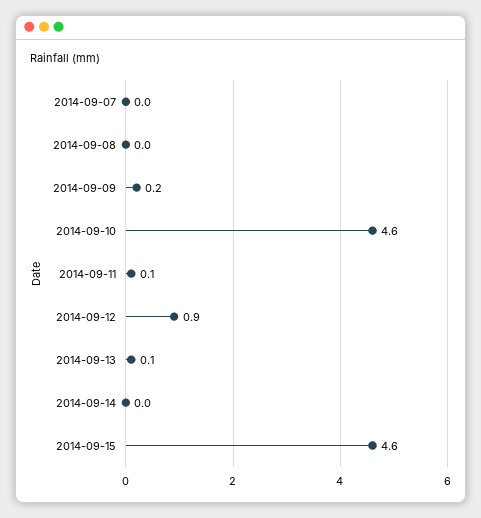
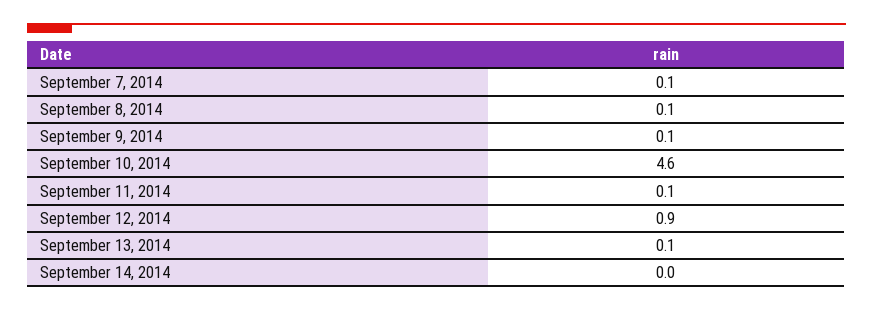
  {
-   "2014-09-07": 0,
+   "2014-09-07": 0.1,
-   "2014-09-08": 0,
+   "2014-09-08": 0.1,
-   "2014-09-09": 0.2,
+   "2014-09-09": 0.1,
    "2014-09-10": 4.6,
    "2014-09-11": 0.1,
    "2014-09-12": 0.9,
    "2014-09-13": 0.1,
-   "2014-09-14": 0,
+   "2014-09-14": 0
-   "2014-09-15": 4.6
  }

